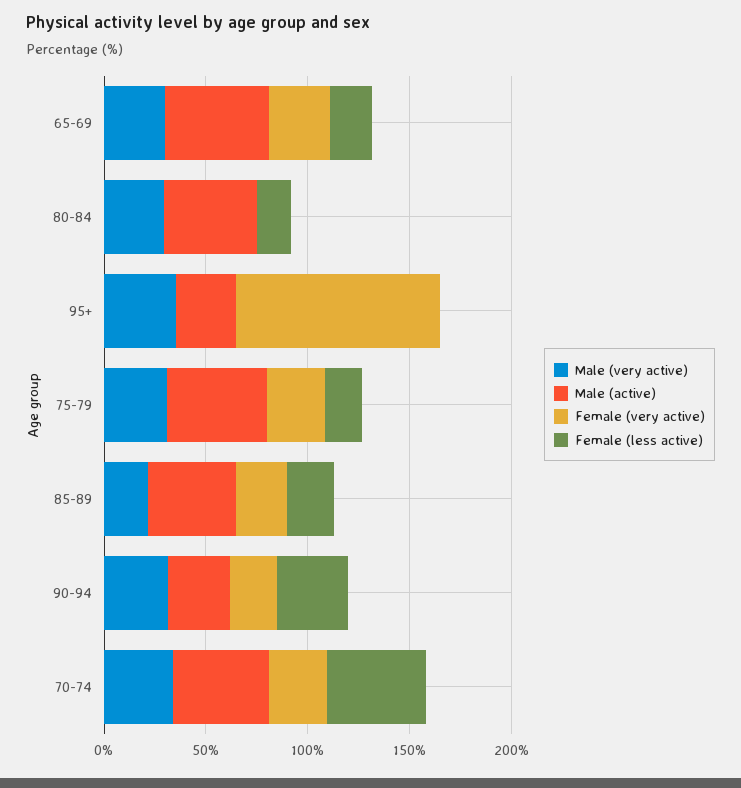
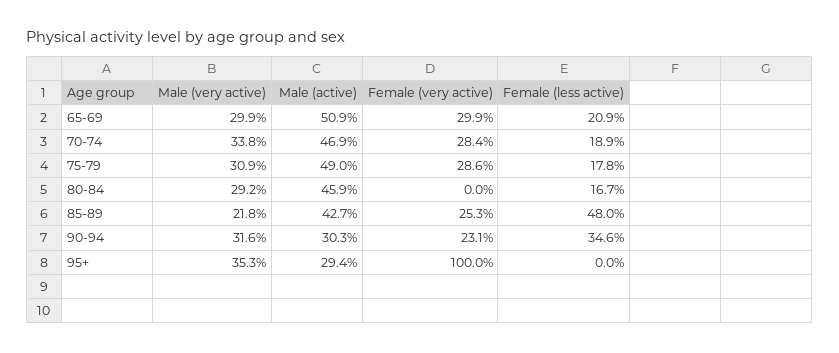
  {
    "Male (very active)": {
      "65-69": 29.9,
      "80-84": 29.2,
      "95+": 35.3,
      "75-79": 30.9,
      "85-89": 21.8,
      "90-94": 31.6,
      "70-74": 33.8
    },
    "Male (active)": {
      "65-69": 50.9,
      "80-84": 45.9,
      "95+": 29.4,
      "75-79": 49,
      "85-89": 42.7,
      "90-94": 30.3,
      "70-74": 46.9
    },
    "Female (very active)": {
      "65-69": 29.9,
      "80-84": 0,
      "95+": 100,
      "75-79": 28.6,
      "85-89": 25.3,
      "90-94": 23.1,
      "70-74": 28.4
    },
    "Female (less active)": {
      "65-69": 20.9,
      "80-84": 16.7,
      "95+": 0,
      "75-79": 17.8,
-     "85-89": 20,
+     "85-89": 48,
      "90-94": 34.6,
-     "70-74": 50
+     "70-74": 18.9
    }
  }

